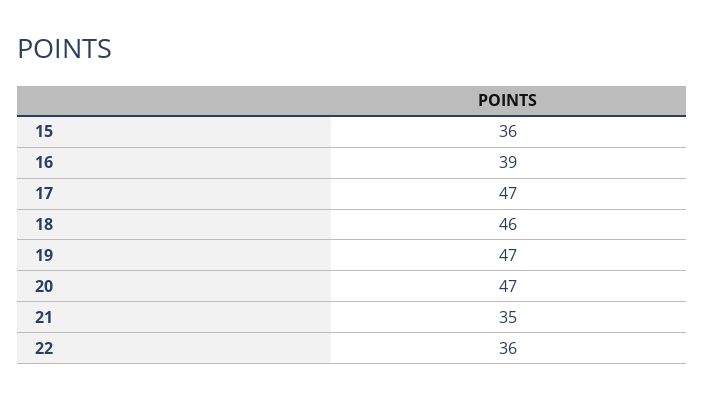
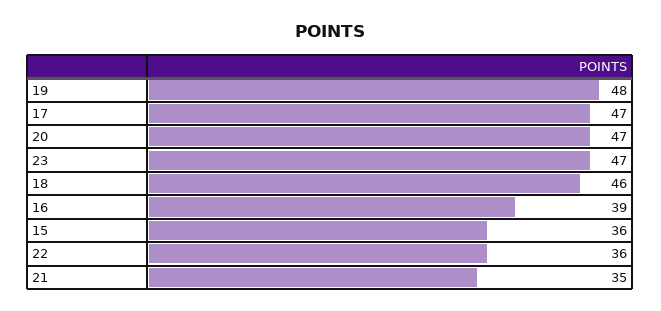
  {
    "15": 36,
    "16": 39,
    "17": 47,
    "18": 46,
-   "19": 47,
+   "19": 48,
    "20": 47,
    "21": 35,
-   "22": 36
+   "22": 36,
+   "23": 47
  }

